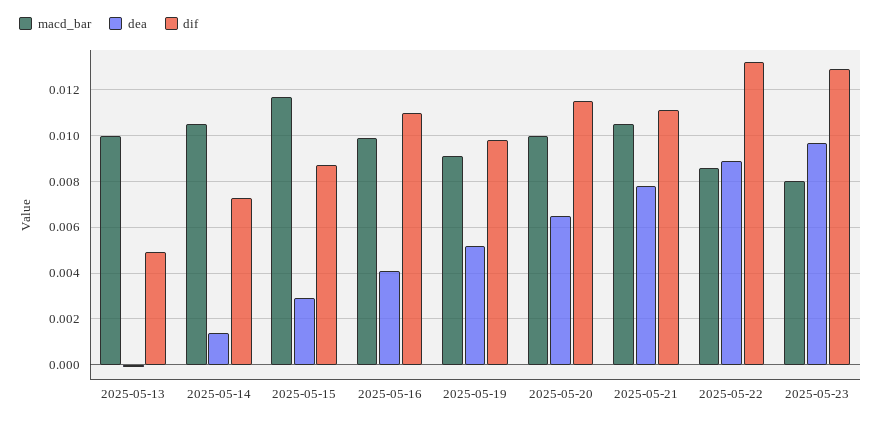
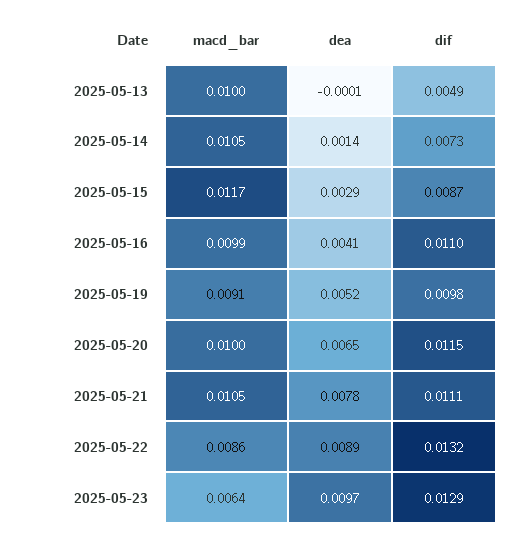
  {
    "macd_bar": {
      "2025-05-13": 0.01,
      "2025-05-14": 0.0105,
      "2025-05-15": 0.0117,
      "2025-05-16": 0.0099,
      "2025-05-19": 0.0091,
      "2025-05-20": 0.01,
      "2025-05-21": 0.0105,
      "2025-05-22": 0.0086,
-     "2025-05-23": 0.008
+     "2025-05-23": 0.0064
    },
    "dea": {
      "2025-05-13": -0.0001,
      "2025-05-14": 0.0014,
      "2025-05-15": 0.0029,
      "2025-05-16": 0.0041,
      "2025-05-19": 0.0052,
      "2025-05-20": 0.0065,
      "2025-05-21": 0.0078,
      "2025-05-22": 0.0089,
      "2025-05-23": 0.0097
    },
    "dif": {
      "2025-05-13": 0.0049,
      "2025-05-14": 0.0073,
      "2025-05-15": 0.0087,
      "2025-05-16": 0.011,
      "2025-05-19": 0.0098,
      "2025-05-20": 0.0115,
      "2025-05-21": 0.0111,
      "2025-05-22": 0.0132,
      "2025-05-23": 0.0129
    }
  }

